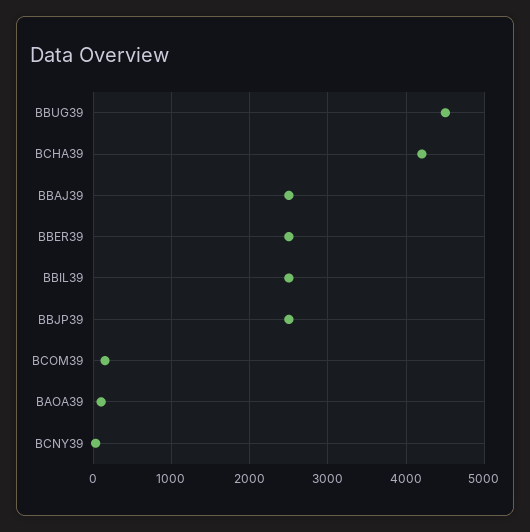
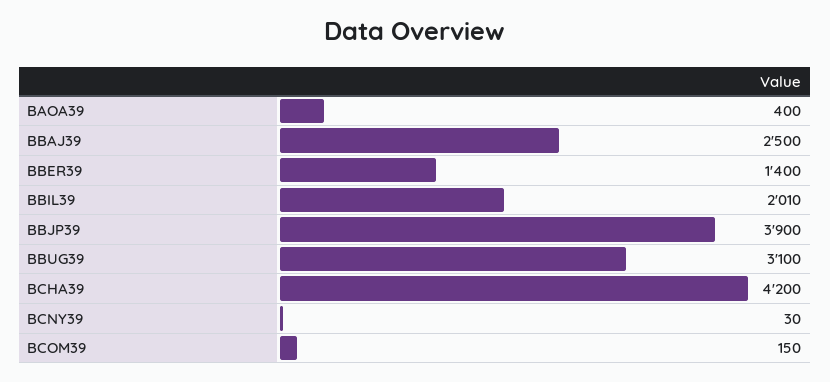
  {
-   "BBUG39": 4500,
+   "BBUG39": 3100,
    "BCHA39": 4200,
    "BBAJ39": 2500,
-   "BBER39": 2500,
+   "BBER39": 1400,
-   "BBIL39": 2500,
+   "BBIL39": 2010,
-   "BBJP39": 2500,
+   "BBJP39": 3900,
    "BCOM39": 150,
-   "BAOA39": 100,
+   "BAOA39": 400,
    "BCNY39": 30
  }

